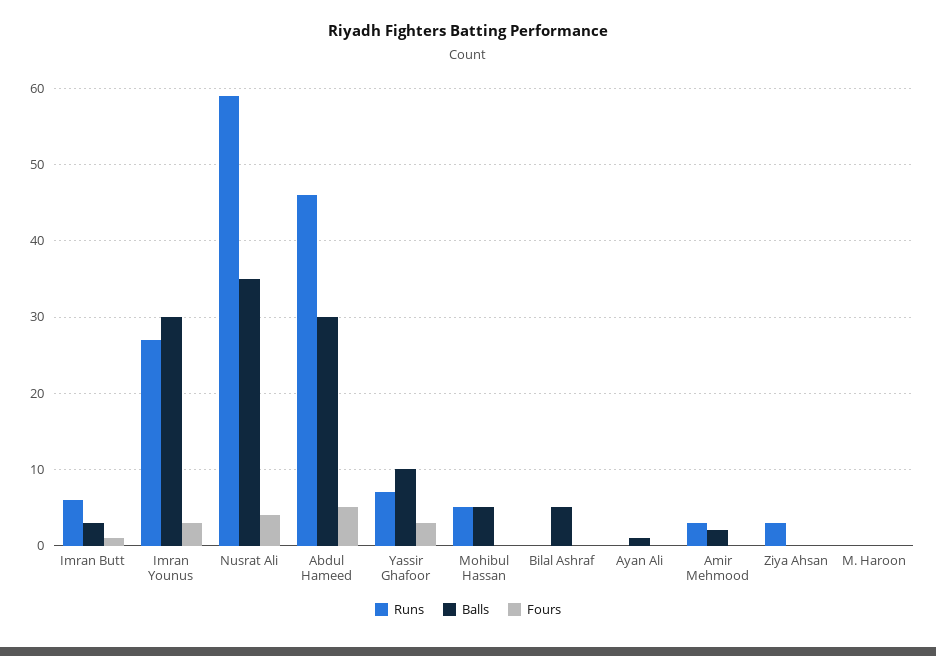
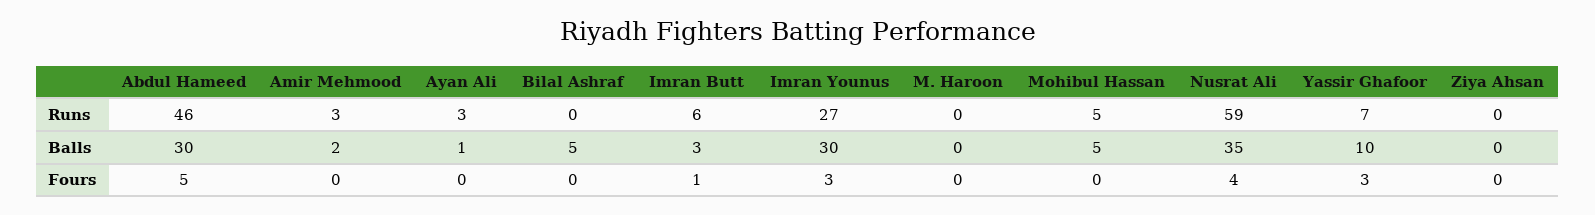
  {
    "Runs": {
      "Imran Butt": 6,
      "Imran Younus": 27,
      "Nusrat Ali": 59,
      "Abdul Hameed": 46,
      "Yassir Ghafoor": 7,
      "Mohibul Hassan": 5,
      "Bilal Ashraf": 0,
-     "Ayan Ali": 0,
+     "Ayan Ali": 3,
      "Amir Mehmood": 3,
-     "Ziya Ahsan": 3,
+     "Ziya Ahsan": 0,
      "M. Haroon": 0
    },
    "Balls": {
      "Imran Butt": 3,
      "Imran Younus": 30,
      "Nusrat Ali": 35,
      "Abdul Hameed": 30,
      "Yassir Ghafoor": 10,
      "Mohibul Hassan": 5,
      "Bilal Ashraf": 5,
      "Ayan Ali": 1,
      "Amir Mehmood": 2,
      "Ziya Ahsan": 0,
      "M. Haroon": 0
    },
    "Fours": {
      "Imran Butt": 1,
      "Imran Younus": 3,
      "Nusrat Ali": 4,
      "Abdul Hameed": 5,
      "Yassir Ghafoor": 3,
      "Mohibul Hassan": 0,
      "Bilal Ashraf": 0,
      "Ayan Ali": 0,
      "Amir Mehmood": 0,
      "Ziya Ahsan": 0,
      "M. Haroon": 0
    }
  }

